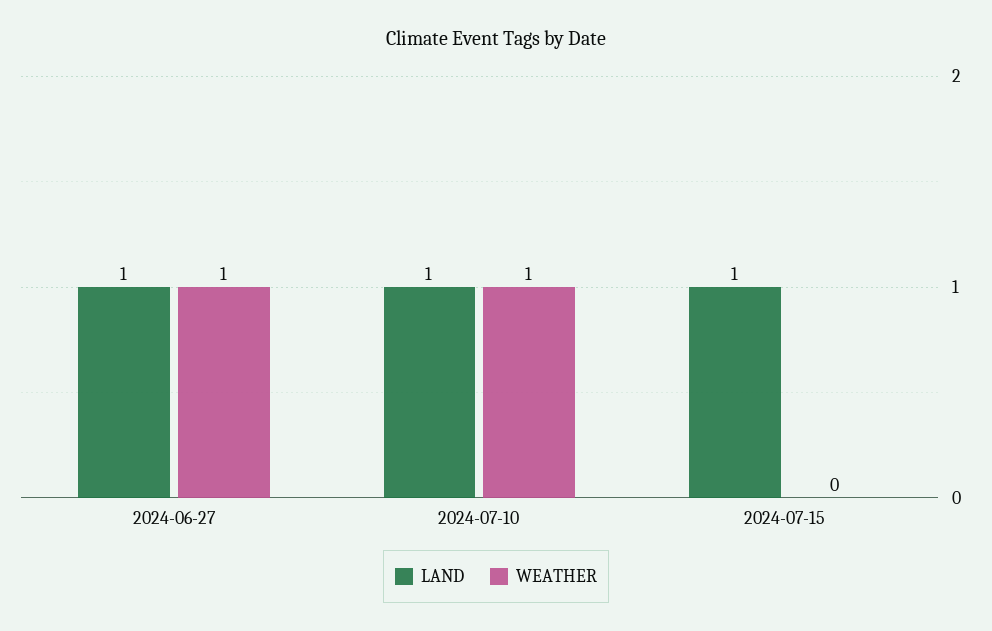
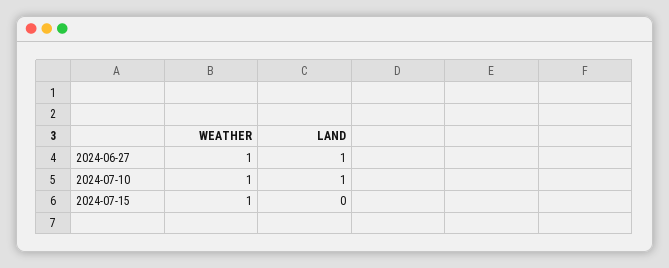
  {
    "LAND": {
      "2024-06-27": 1,
      "2024-07-10": 1,
-     "2024-07-15": 1
+     "2024-07-15": 0
    },
    "WEATHER": {
      "2024-06-27": 1,
      "2024-07-10": 1,
-     "2024-07-15": 0
+     "2024-07-15": 1
    }
  }

